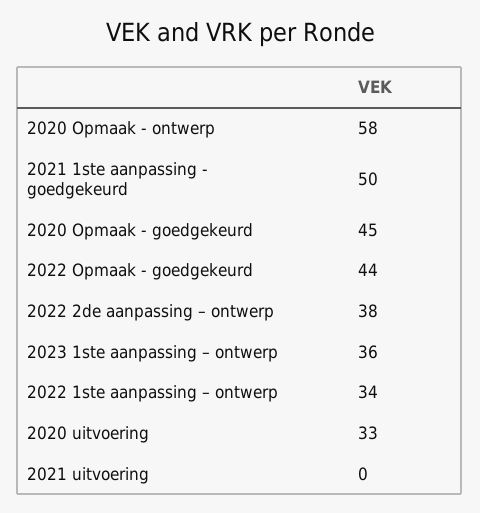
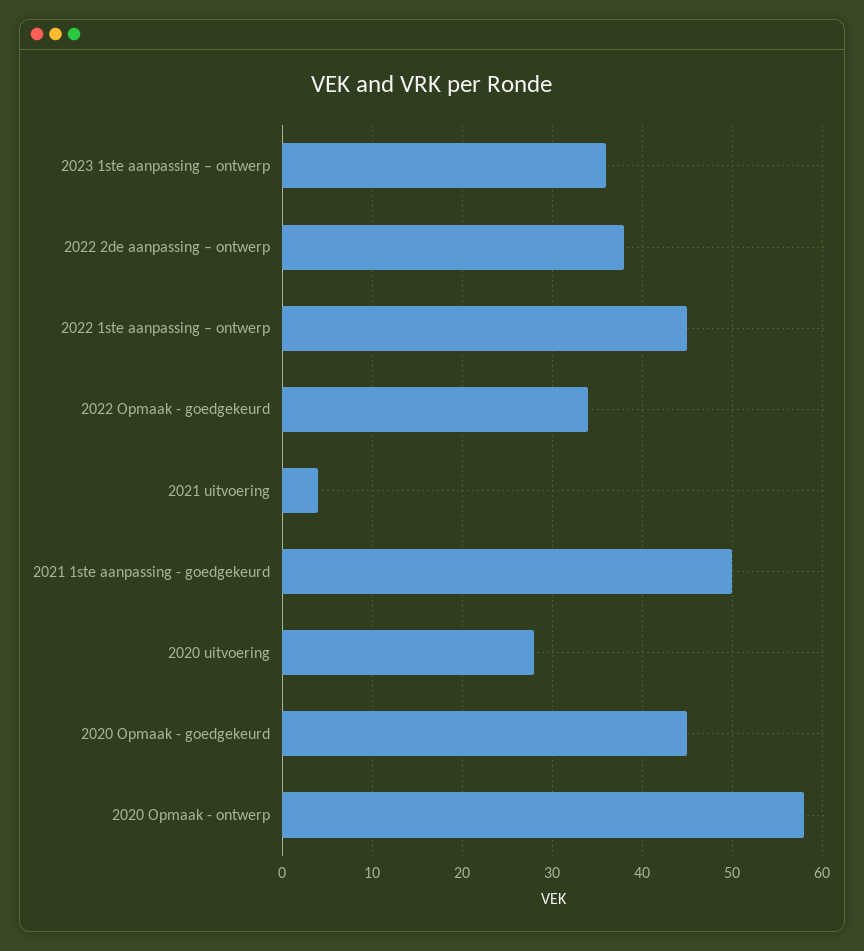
  {
    "2020 Opmaak - ontwerp": 58,
    "2021 1ste aanpassing - goedgekeurd": 50,
    "2020 Opmaak - goedgekeurd": 45,
-   "2022 Opmaak - goedgekeurd": 44,
+   "2022 Opmaak - goedgekeurd": 34,
    "2022 2de aanpassing – ontwerp": 38,
    "2023 1ste aanpassing – ontwerp": 36,
-   "2022 1ste aanpassing – ontwerp": 34,
+   "2022 1ste aanpassing – ontwerp": 45,
-   "2020 uitvoering": 33,
+   "2020 uitvoering": 28,
-   "2021 uitvoering": 0
+   "2021 uitvoering": 4
  }

